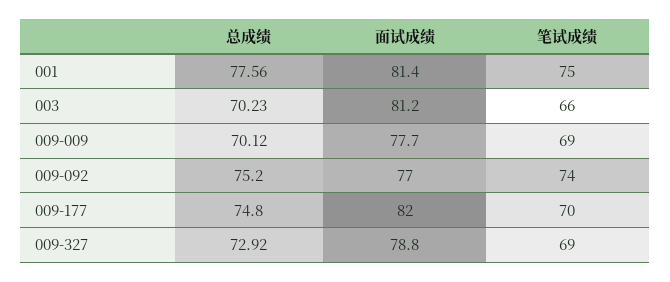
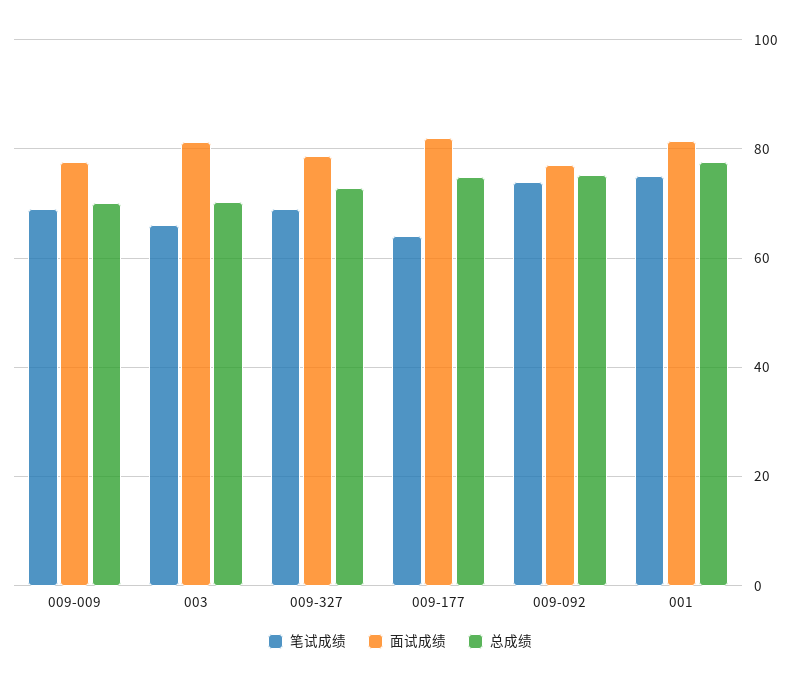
  {
    "总成绩": {
      "001": 77.56,
      "003": 70.23,
      "009-009": 70.12,
      "009-092": 75.2,
      "009-177": 74.8,
      "009-327": 72.92
    },
    "面试成绩": {
      "001": 81.4,
      "003": 81.2,
      "009-009": 77.7,
      "009-092": 77,
      "009-177": 82,
      "009-327": 78.8
    },
    "笔试成绩": {
      "001": 75,
      "003": 66,
      "009-009": 69,
      "009-092": 74,
-     "009-177": 70,
+     "009-177": 64,
      "009-327": 69
    }
  }

